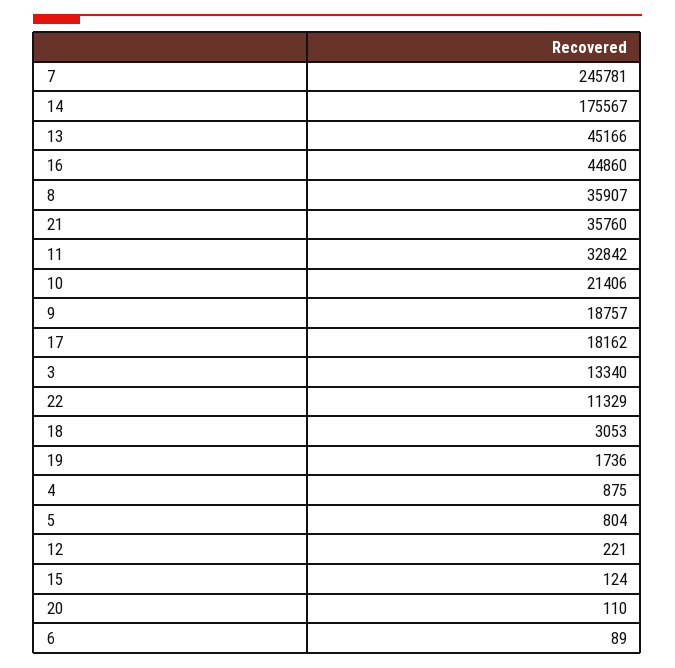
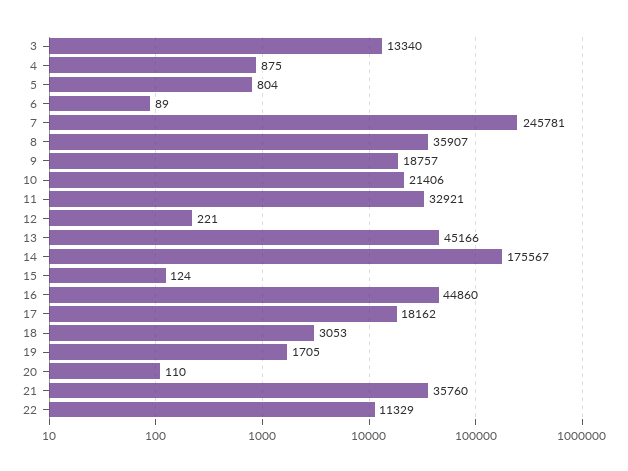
  {
    "7": 245781,
    "14": 175567,
    "13": 45166,
    "16": 44860,
    "8": 35907,
    "21": 35760,
-   "11": 32842,
+   "11": 32921,
    "10": 21406,
    "9": 18757,
    "17": 18162,
    "3": 13340,
    "22": 11329,
    "18": 3053,
-   "19": 1736,
+   "19": 1705,
    "4": 875,
    "5": 804,
    "12": 221,
    "15": 124,
    "20": 110,
    "6": 89
  }

